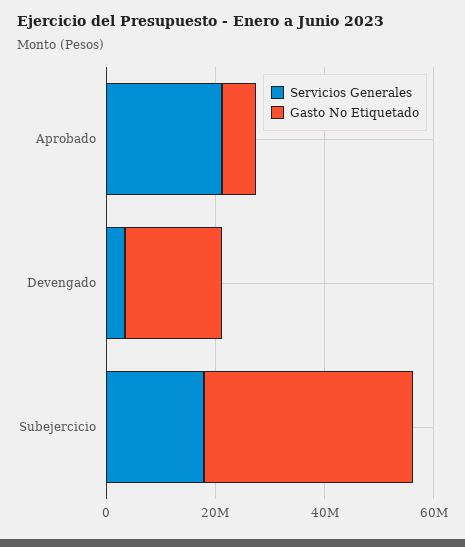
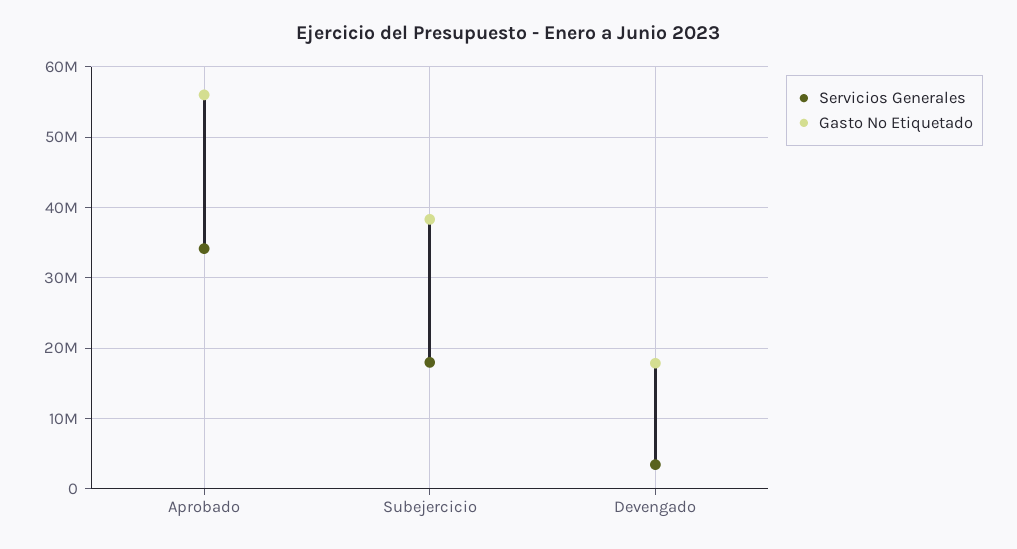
  {
    "Servicios Generales": {
-     "Aprobado": 20000000,
+     "Aprobado": 34000000,
      "Devengado": 3000000,
      "Subejercicio": 18000000
    },
    "Gasto No Etiquetado": {
-     "Aprobado": 5000000,
+     "Aprobado": 56000000,
      "Devengado": 18000000,
      "Subejercicio": 38000000
    }
  }

